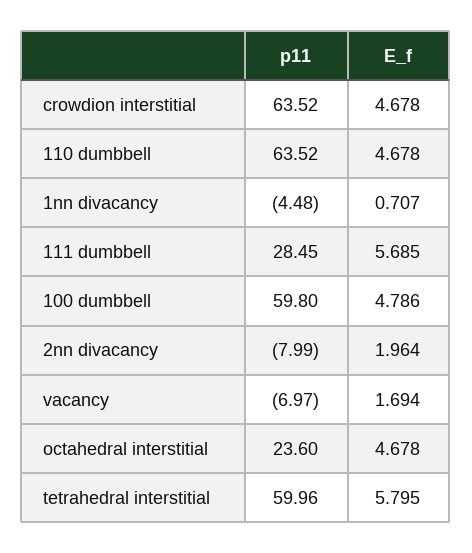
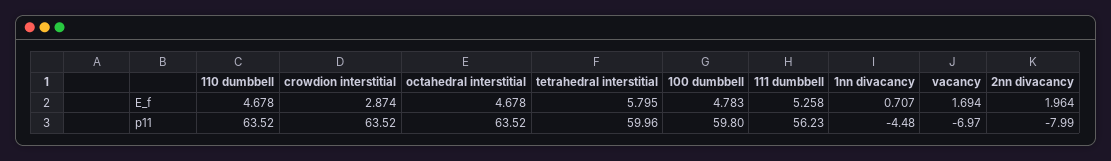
  {
    "p11": {
      "crowdion interstitial": 63.52,
      "110 dumbbell": 63.52,
      "1nn divacancy": -4.48,
-     "111 dumbbell": 28.45,
+     "111 dumbbell": 56.23,
      "100 dumbbell": 59.8,
      "2nn divacancy": -7.99,
      "vacancy": -6.97,
-     "octahedral interstitial": 23.6,
+     "octahedral interstitial": 63.52,
      "tetrahedral interstitial": 59.96
    },
    "E_f": {
-     "crowdion interstitial": 4.678,
+     "crowdion interstitial": 2.874,
      "110 dumbbell": 4.678,
      "1nn divacancy": 0.707,
-     "111 dumbbell": 5.685,
+     "111 dumbbell": 5.258,
-     "100 dumbbell": 4.786,
+     "100 dumbbell": 4.783,
      "2nn divacancy": 1.964,
      "vacancy": 1.694,
      "octahedral interstitial": 4.678,
      "tetrahedral interstitial": 5.795
    }
  }

